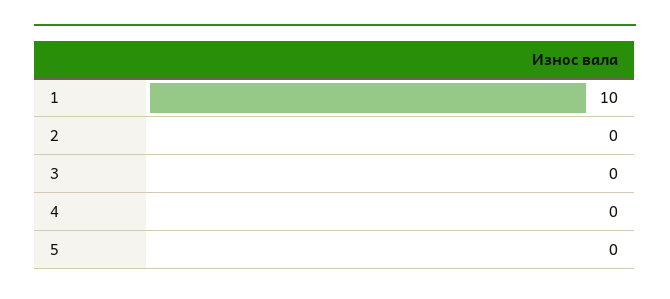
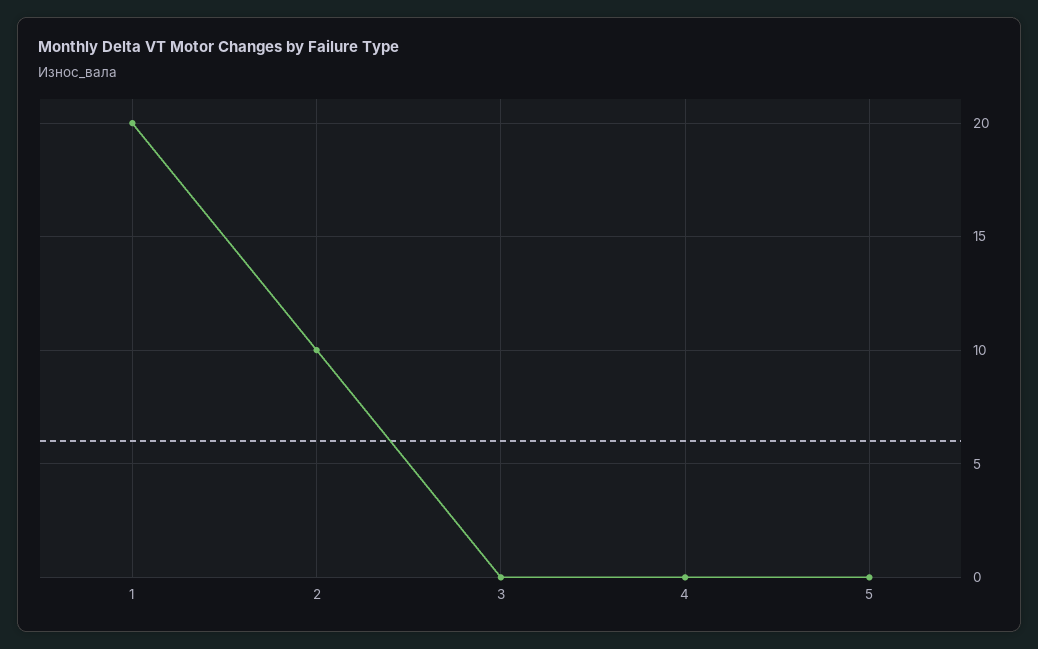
  {
-   "1": 10,
+   "1": 20,
-   "2": 0,
+   "2": 10,
    "3": 0,
    "4": 0,
    "5": 0
  }

